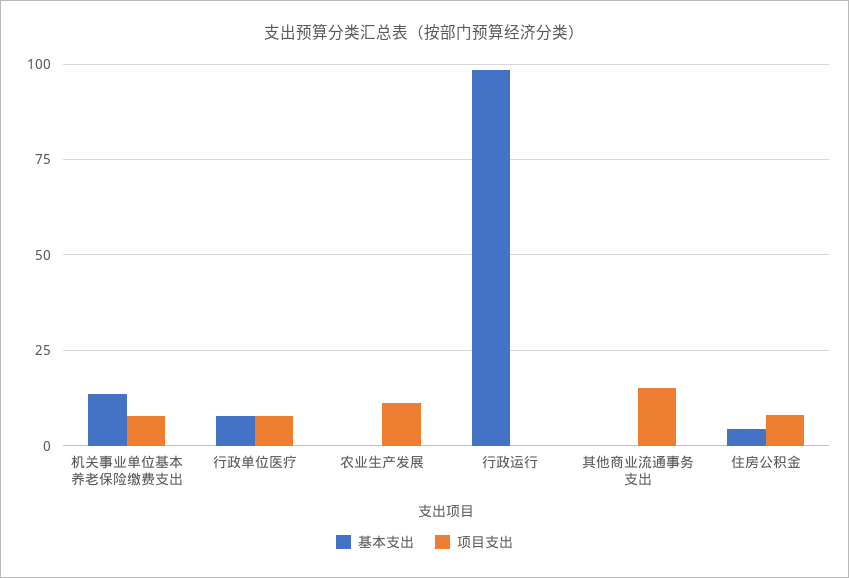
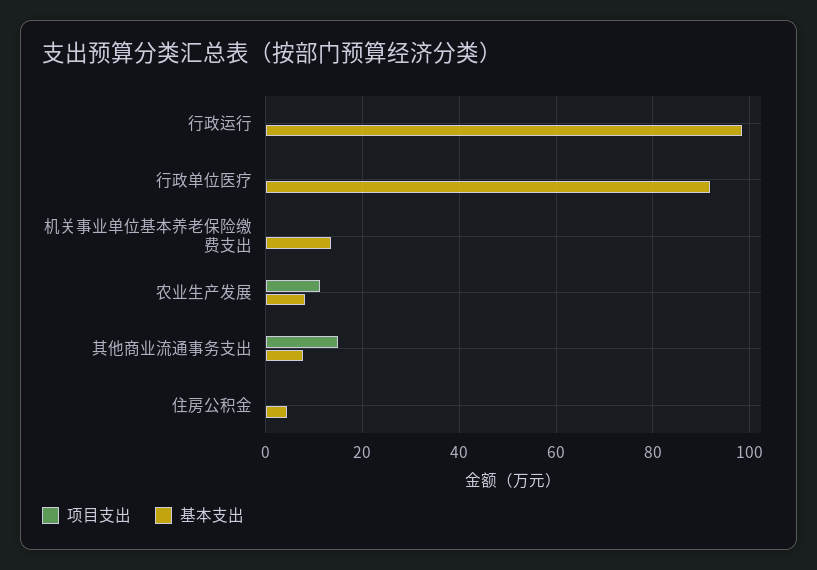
  {
    "基本支出": {
      "机关事业单位基本养老保险缴费支出": 14,
-     "行政单位医疗": 7.5,
+     "行政单位医疗": 92,
-     "农业生产发展": 0,
+     "农业生产发展": 8,
      "行政运行": 98,
-     "其他商业流通事务支出": 0,
+     "其他商业流通事务支出": 8,
      "住房公积金": 4
    },
    "项目支出": {
-     "机关事业单位基本养老保险缴费支出": 7.5,
+     "机关事业单位基本养老保险缴费支出": 0,
-     "行政单位医疗": 7.5,
+     "行政单位医疗": 0,
      "农业生产发展": 12,
      "行政运行": 0,
      "其他商业流通事务支出": 16,
-     "住房公积金": 7.5
+     "住房公积金": 0
    }
  }

